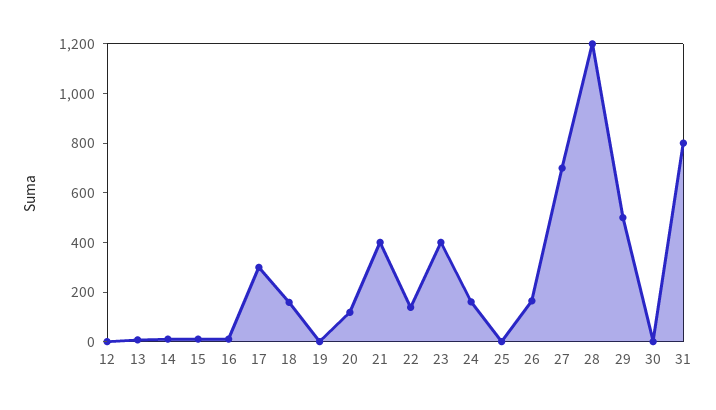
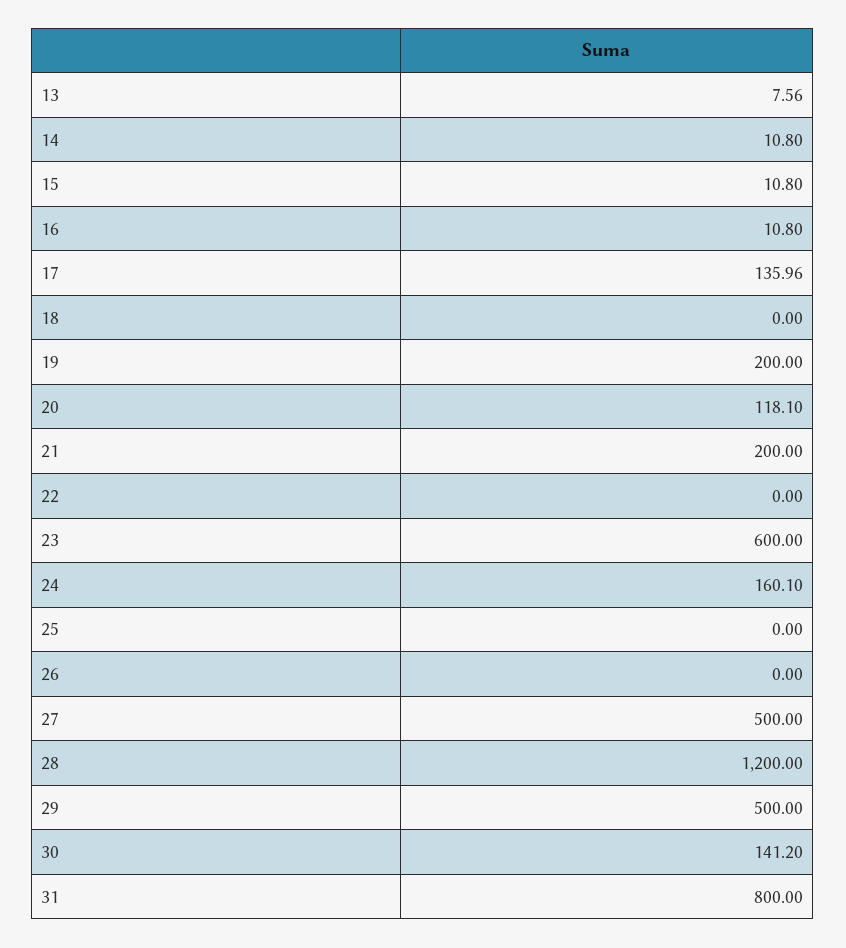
  {
-   "12": 0,
    "13": 7.56,
    "14": 10.8,
    "15": 10.8,
    "16": 10.8,
-   "17": 300,
+   "17": 135.96,
-   "18": 150,
+   "18": 0,
-   "19": 0,
+   "19": 200,
    "20": 118.1,
-   "21": 400,
+   "21": 200,
-   "22": 150,
+   "22": 0,
-   "23": 400,
+   "23": 600,
    "24": 160.1,
    "25": 0,
-   "26": 150,
+   "26": 0,
-   "27": 700,
+   "27": 500,
    "28": 1200,
    "29": 500,
-   "30": 0,
+   "30": 141.2,
    "31": 800
  }

